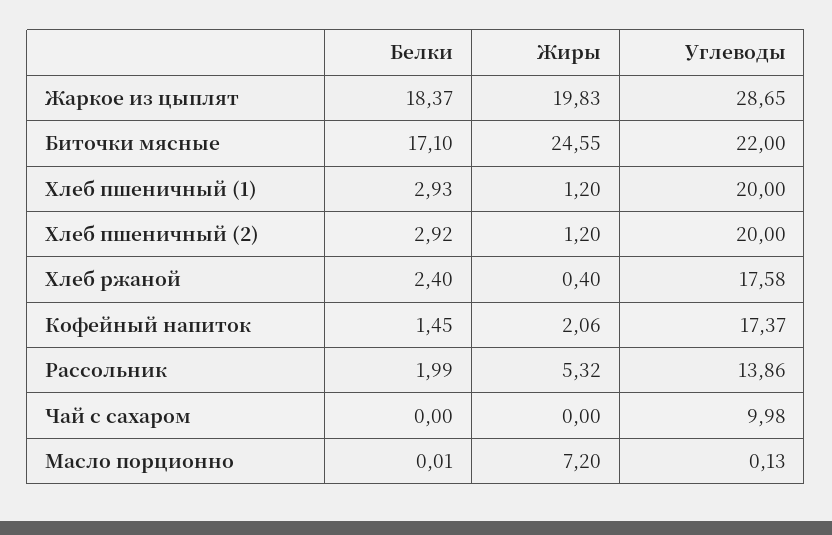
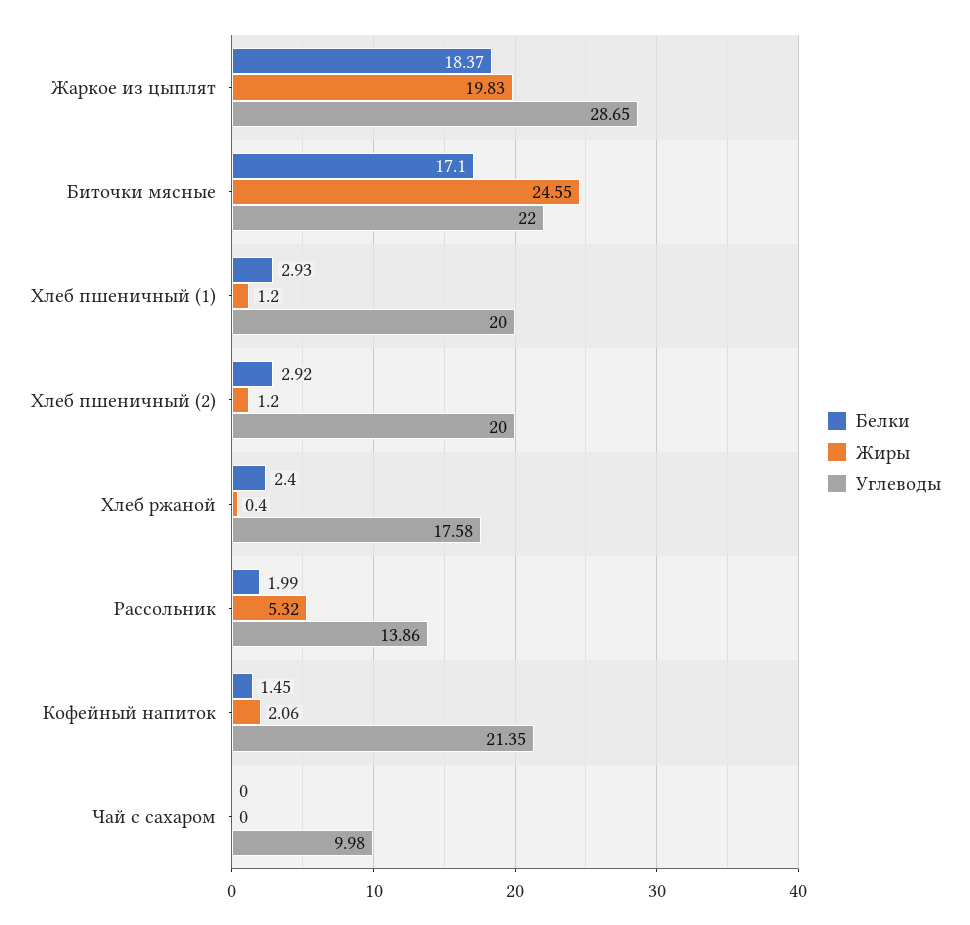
  {
    "Белки": {
      "Жаркое из цыплят": 18.37,
      "Биточки мясные": 17.1,
      "Хлеб пшеничный (1)": 2.93,
      "Хлеб пшеничный (2)": 2.92,
      "Хлеб ржаной": 2.4,
      "Кофейный напиток": 1.45,
      "Рассольник": 1.99,
-     "Чай с сахаром": 0,
+     "Чай с сахаром": 0
-     "Масло порционно": 0.01
    },
    "Жиры": {
      "Жаркое из цыплят": 19.83,
      "Биточки мясные": 24.55,
      "Хлеб пшеничный (1)": 1.2,
      "Хлеб пшеничный (2)": 1.2,
      "Хлеб ржаной": 0.4,
      "Кофейный напиток": 2.06,
      "Рассольник": 5.32,
-     "Чай с сахаром": 0,
+     "Чай с сахаром": 0
-     "Масло порционно": 7.2
    },
    "Углеводы": {
      "Жаркое из цыплят": 28.65,
      "Биточки мясные": 22,
      "Хлеб пшеничный (1)": 20,
      "Хлеб пшеничный (2)": 20,
      "Хлеб ржаной": 17.58,
-     "Кофейный напиток": 17.37,
+     "Кофейный напиток": 21.35,
      "Рассольник": 13.86,
-     "Чай с сахаром": 9.98,
+     "Чай с сахаром": 9.98
-     "Масло порционно": 0.13
    }
  }

